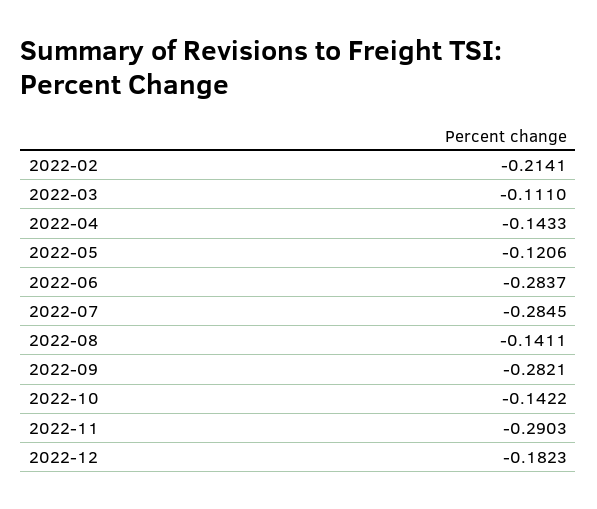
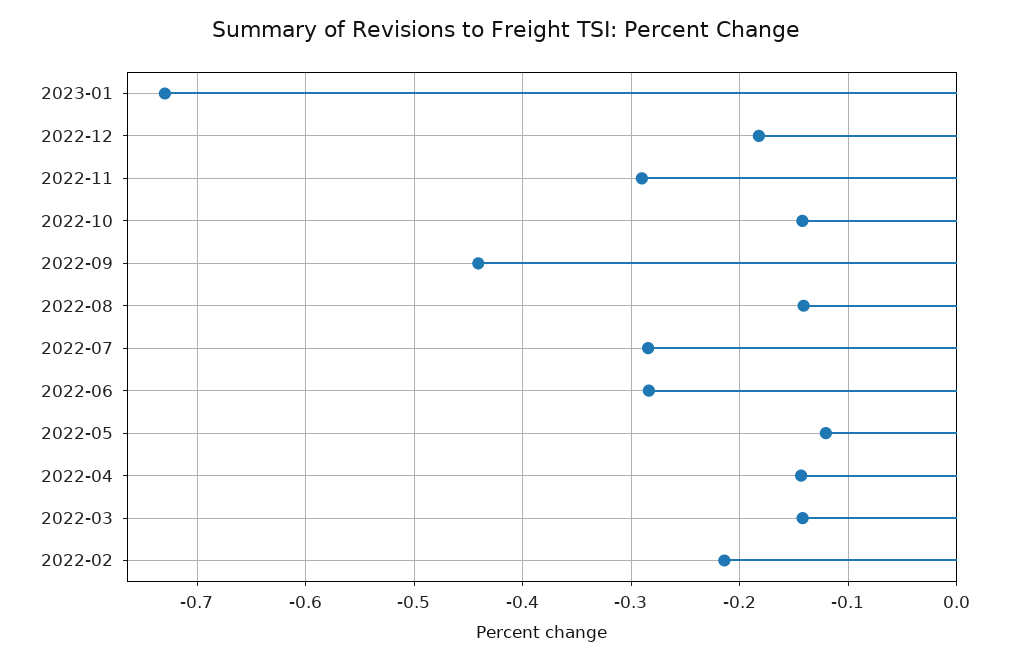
  {
    "2022-02": -0.2141,
-   "2022-03": -0.111,
+   "2022-03": -0.14,
    "2022-04": -0.1433,
    "2022-05": -0.1206,
    "2022-06": -0.2837,
    "2022-07": -0.2845,
    "2022-08": -0.1411,
-   "2022-09": -0.2821,
+   "2022-09": -0.44,
    "2022-10": -0.1422,
    "2022-11": -0.2903,
-   "2022-12": -0.1823
+   "2022-12": -0.1823,
+   "2023-01": -0.73
  }

